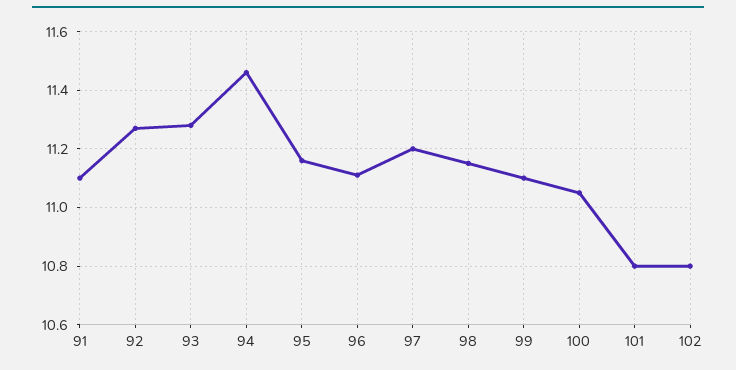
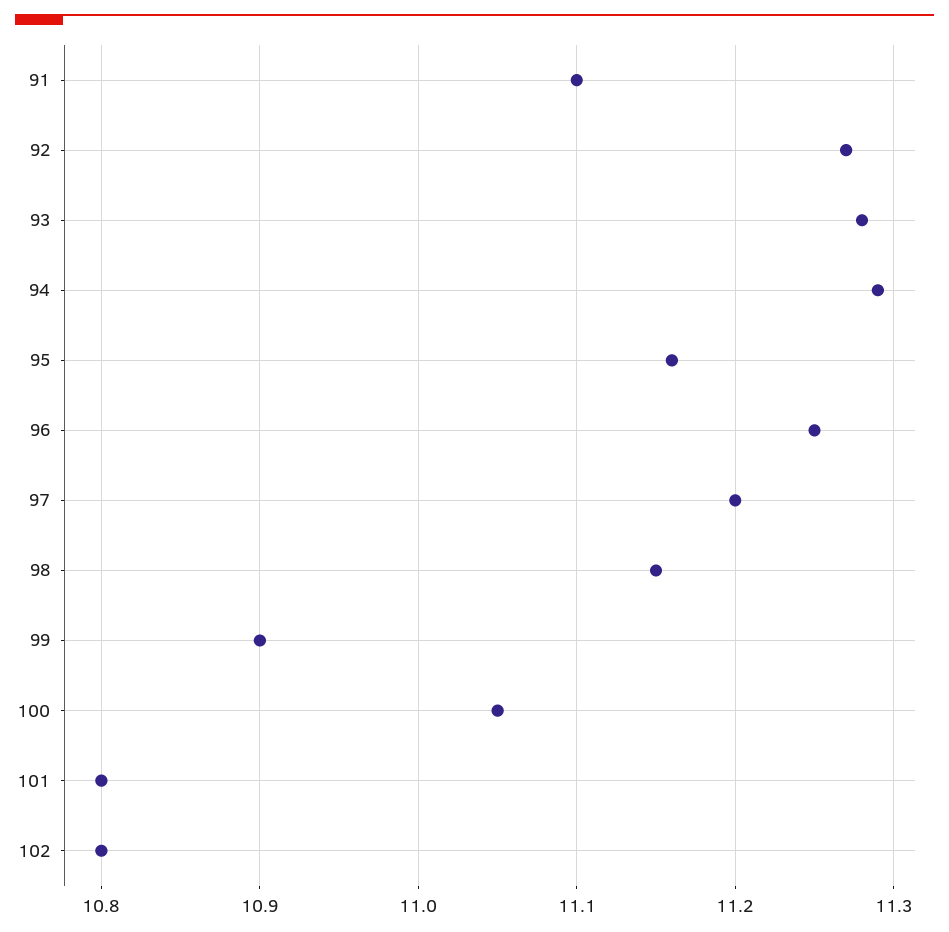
  {
    "91": 11.1,
    "92": 11.27,
    "93": 11.28,
-   "94": 11.45,
+   "94": 11.29,
    "95": 11.16,
-   "96": 11.1,
+   "96": 11.25,
    "97": 11.2,
    "98": 11.15,
-   "99": 11.1,
+   "99": 10.9,
    "100": 11.05,
    "101": 10.8,
    "102": 10.8
  }

